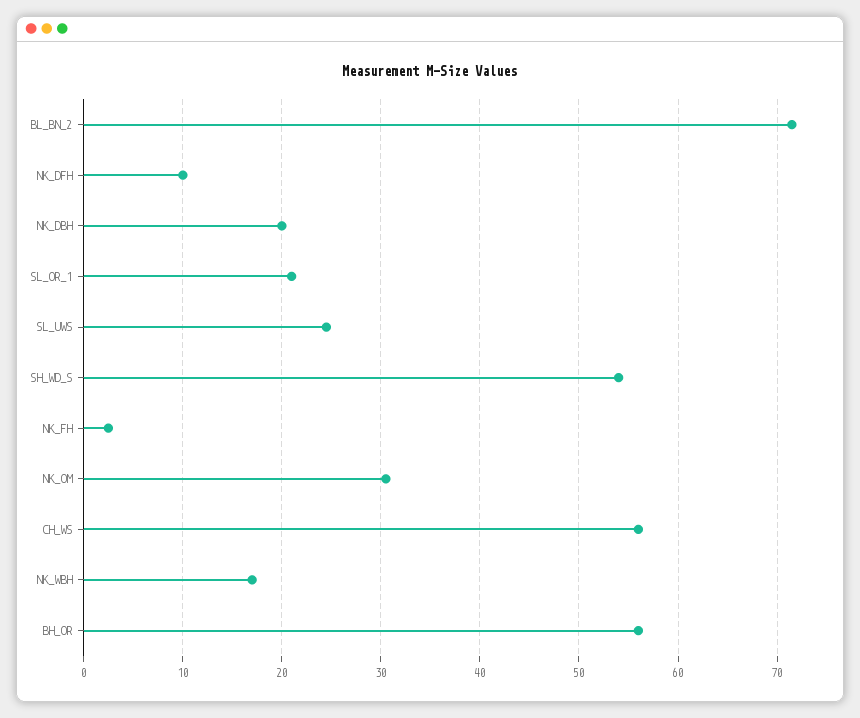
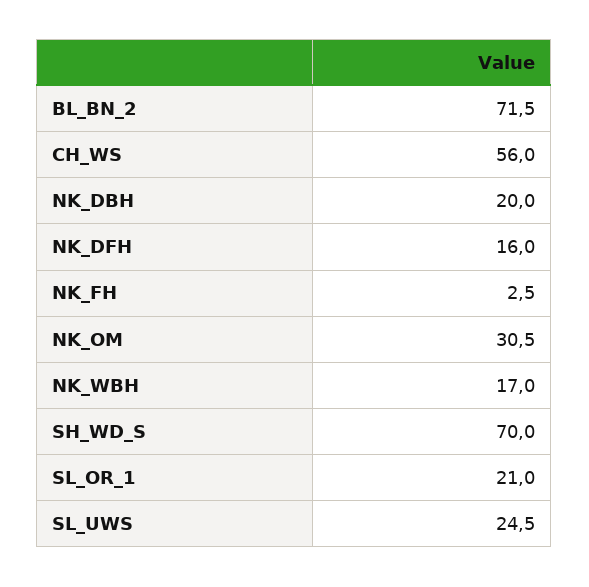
  {
    "BL_BN_2": 71.5,
-   "NK_DFH": 10,
+   "NK_DFH": 16,
    "NK_DBH": 20,
    "SL_OR_1": 21,
    "SL_UWS": 24.5,
-   "SH_WD_S": 54,
+   "SH_WD_S": 70,
    "NK_FH": 2.5,
    "NK_OM": 30.5,
    "CH_WS": 56,
-   "NK_WBH": 17,
+   "NK_WBH": 17
-   "BH_OR": 56
  }

